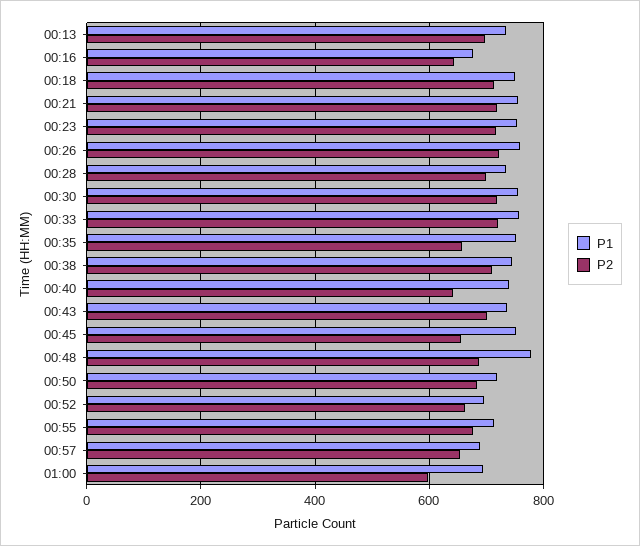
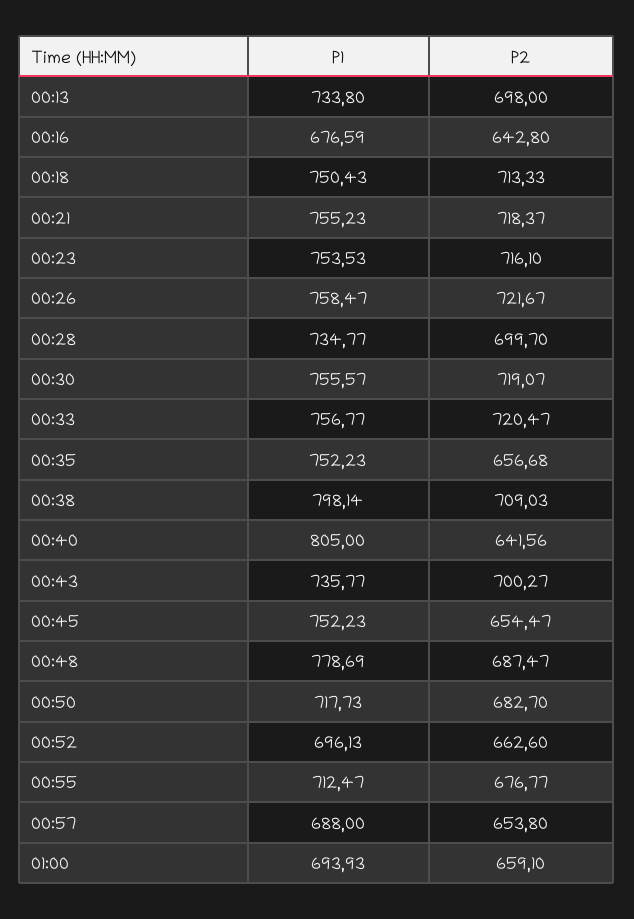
  {
    "P1": {
      "00:13": 733.8,
      "00:16": 676.59,
      "00:18": 750.43,
      "00:21": 755.23,
      "00:23": 753.53,
      "00:26": 758.47,
      "00:28": 734.77,
      "00:30": 755.57,
      "00:33": 756.77,
      "00:35": 752.23,
-     "00:38": 740,
+     "00:38": 798.14,
-     "00:40": 740,
+     "00:40": 805,
      "00:43": 735.77,
      "00:45": 752.23,
      "00:48": 778.69,
      "00:50": 717.73,
      "00:52": 696.13,
      "00:55": 712.47,
      "00:57": 688,
      "01:00": 693.93
    },
    "P2": {
      "00:13": 698,
      "00:16": 642.8,
      "00:18": 713.33,
      "00:21": 718.37,
      "00:23": 716.1,
      "00:26": 721.67,
      "00:28": 699.7,
      "00:30": 719.07,
      "00:33": 720.47,
      "00:35": 656.68,
      "00:38": 709.03,
      "00:40": 641.56,
      "00:43": 700.27,
      "00:45": 654.47,
      "00:48": 687.47,
      "00:50": 682.7,
      "00:52": 662.6,
      "00:55": 676.77,
      "00:57": 653.8,
-     "01:00": 600
+     "01:00": 659.1
    }
  }

